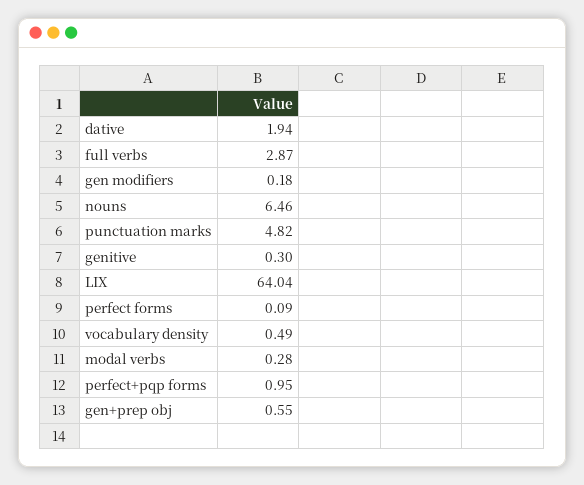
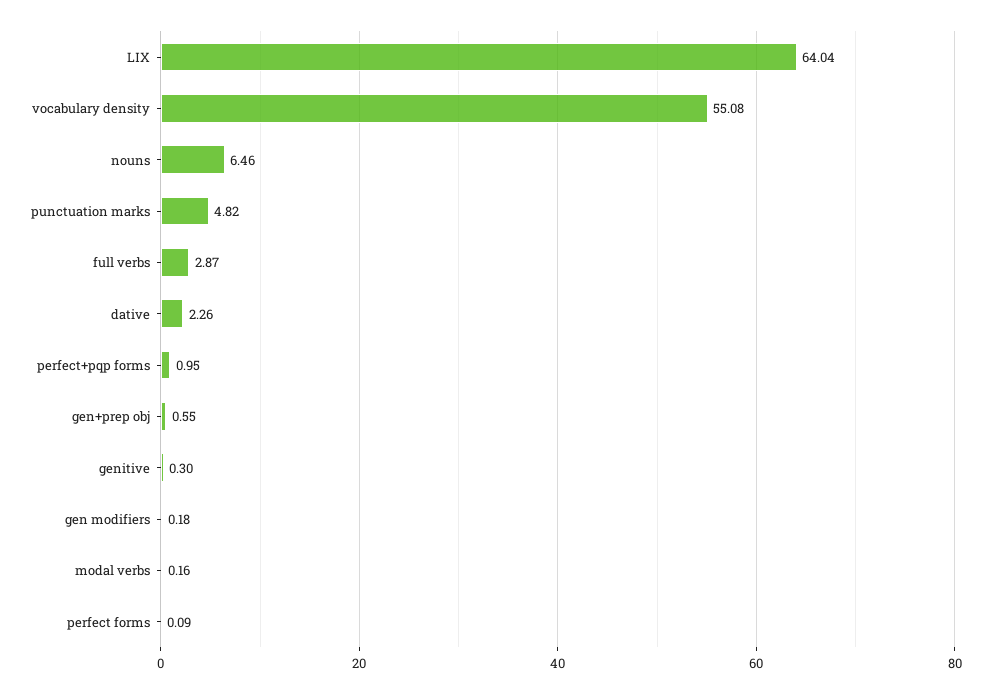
  {
-   "dative": 1.94,
+   "dative": 2.26,
    "full verbs": 2.87,
    "gen modifiers": 0.18,
    "nouns": 6.46,
    "punctuation marks": 4.82,
    "genitive": 0.3,
    "LIX": 64.04,
    "perfect forms": 0.09,
-   "vocabulary density": 0.49,
+   "vocabulary density": 55.08,
-   "modal verbs": 0.28,
+   "modal verbs": 0.16,
    "perfect+pqp forms": 0.95,
    "gen+prep obj": 0.55
  }

